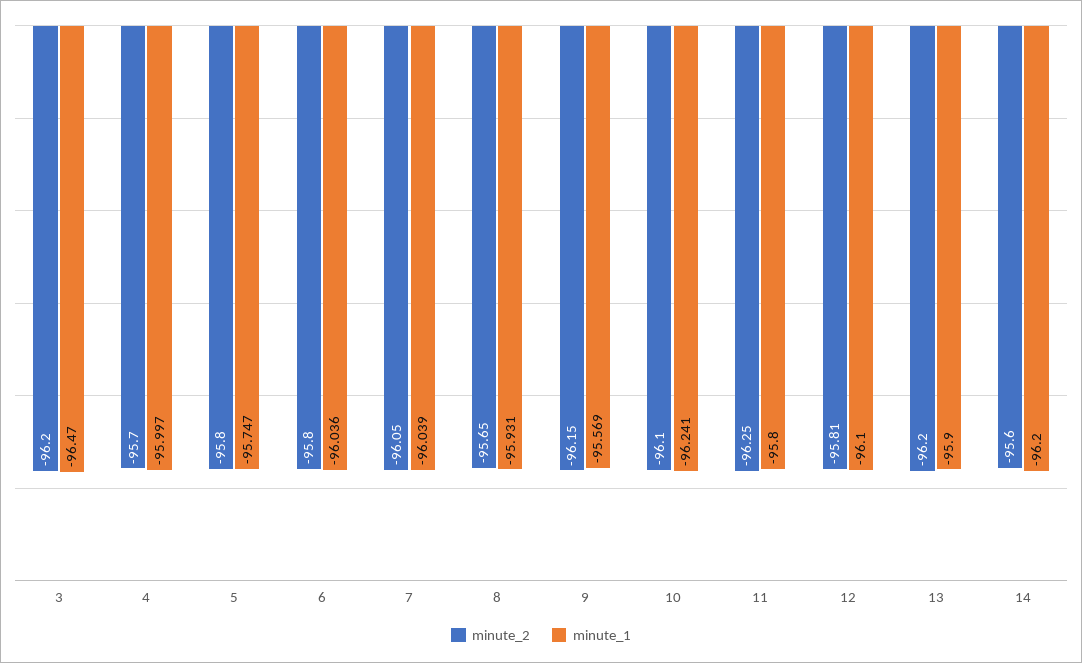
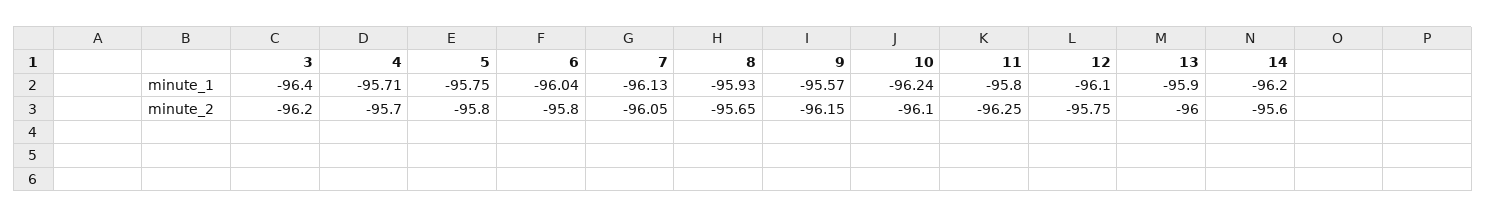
  {
    "minute_2": {
      "3": -96.2,
      "4": -95.7,
      "5": -95.8,
      "6": -95.8,
      "7": -96.05,
      "8": -95.65,
      "9": -96.15,
      "10": -96.1,
      "11": -96.25,
-     "12": -95.81,
+     "12": -95.75,
-     "13": -96.2,
+     "13": -96,
      "14": -95.6
    },
    "minute_1": {
-     "3": -96.47,
+     "3": -96.4,
-     "4": -95.997,
+     "4": -95.71,
      "5": -95.747,
      "6": -96.036,
-     "7": -96.039,
+     "7": -96.13,
      "8": -95.931,
      "9": -95.569,
      "10": -96.241,
      "11": -95.8,
      "12": -96.1,
      "13": -95.9,
      "14": -96.2
    }
  }

